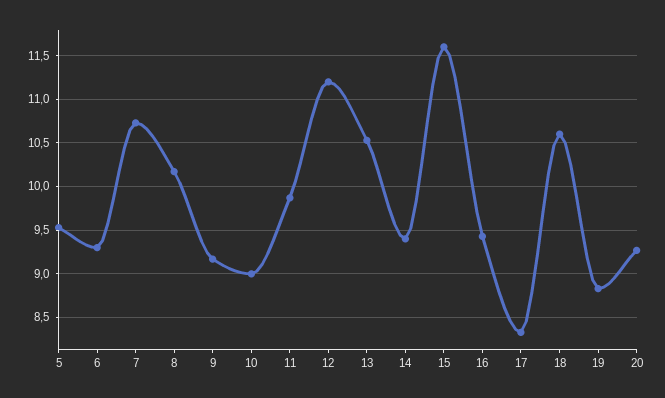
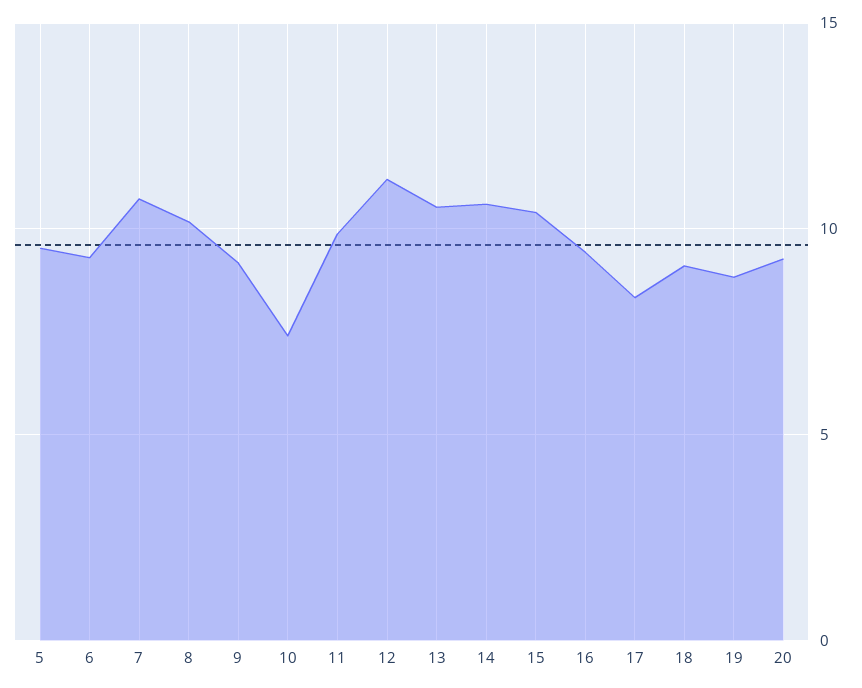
  {
    "5": 9.5,
    "6": 9.3,
    "7": 10.7,
    "8": 10.2,
    "9": 9.2,
-   "10": 9,
+   "10": 7.5,
    "11": 9.9,
    "12": 11.2,
    "13": 10.5,
-   "14": 9.4,
+   "14": 10.5,
-   "15": 11.6,
+   "15": 10.5,
    "16": 9.4,
    "17": 8.3,
-   "18": 10.6,
+   "18": 9,
    "19": 8.8,
    "20": 9.3
  }

